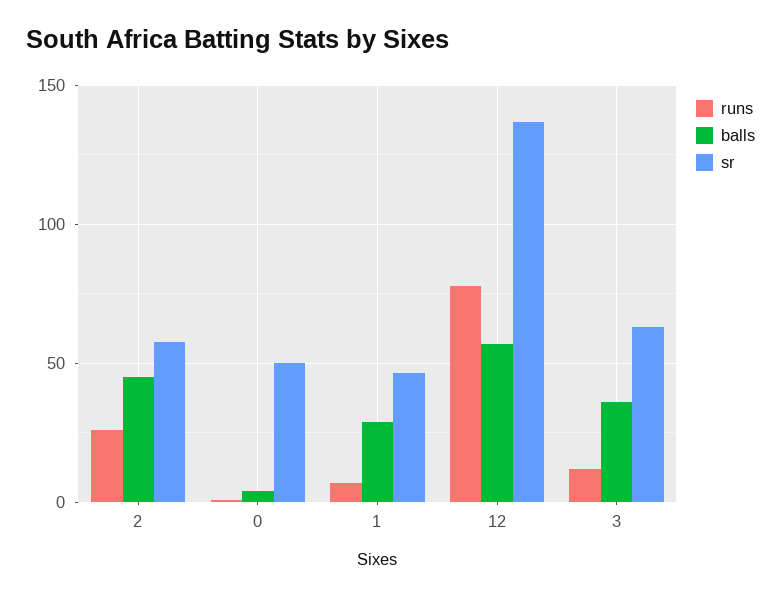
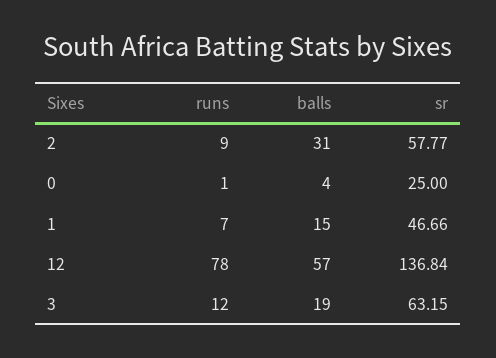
  {
    "runs": {
-     "2": 25,
+     "2": 9,
      "0": 1,
      "1": 7,
      "12": 78,
      "3": 12
    },
    "balls": {
-     "2": 45,
+     "2": 31,
      "0": 4,
-     "1": 30,
+     "1": 15,
      "12": 57,
-     "3": 35
+     "3": 19
    },
    "sr": {
      "2": 57.77,
-     "0": 50,
+     "0": 25,
      "1": 46.66,
      "12": 136.84,
      "3": 63.15
    }
  }

